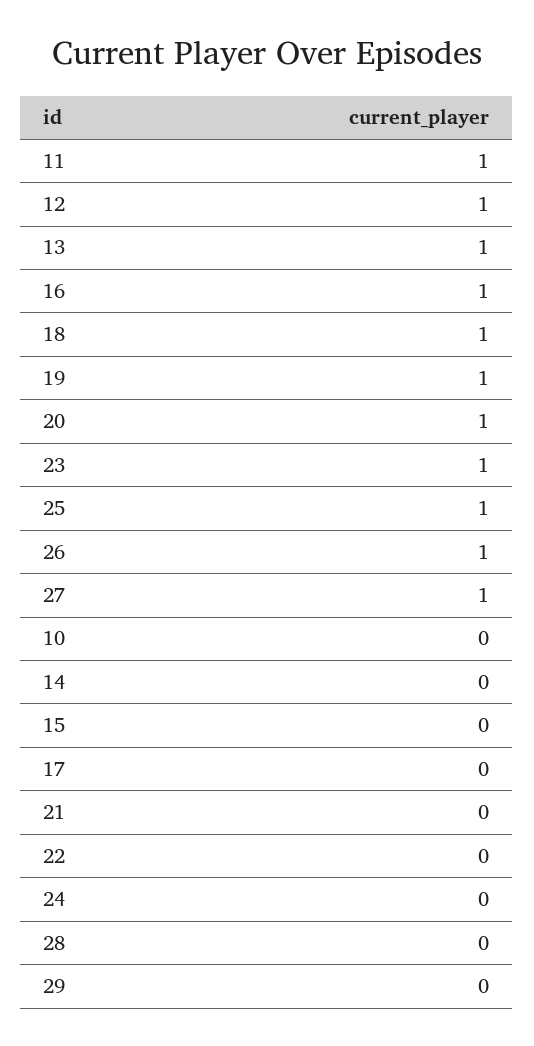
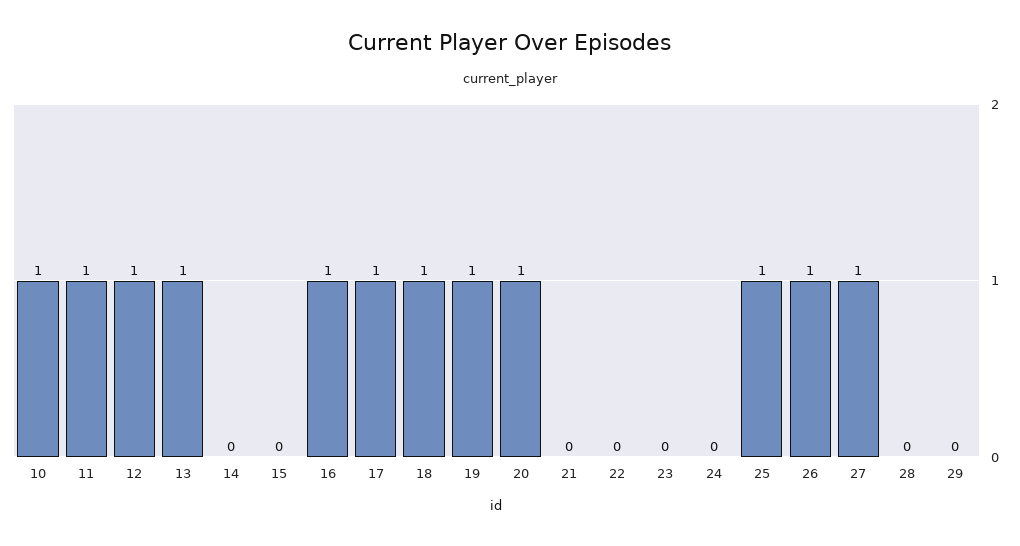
  {
    "11": 1,
    "12": 1,
    "13": 1,
    "16": 1,
    "18": 1,
    "19": 1,
    "20": 1,
-   "23": 1,
+   "23": 0,
    "25": 1,
    "26": 1,
    "27": 1,
-   "10": 0,
+   "10": 1,
    "14": 0,
    "15": 0,
-   "17": 0,
+   "17": 1,
    "21": 0,
    "22": 0,
    "24": 0,
    "28": 0,
    "29": 0
  }

